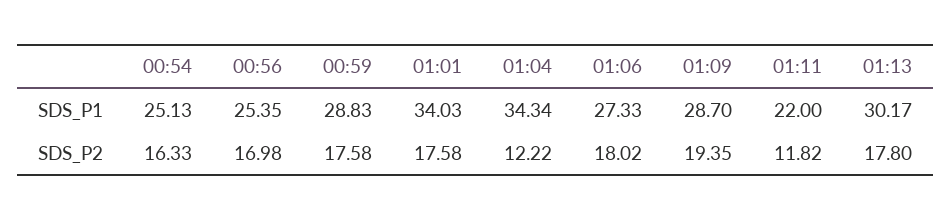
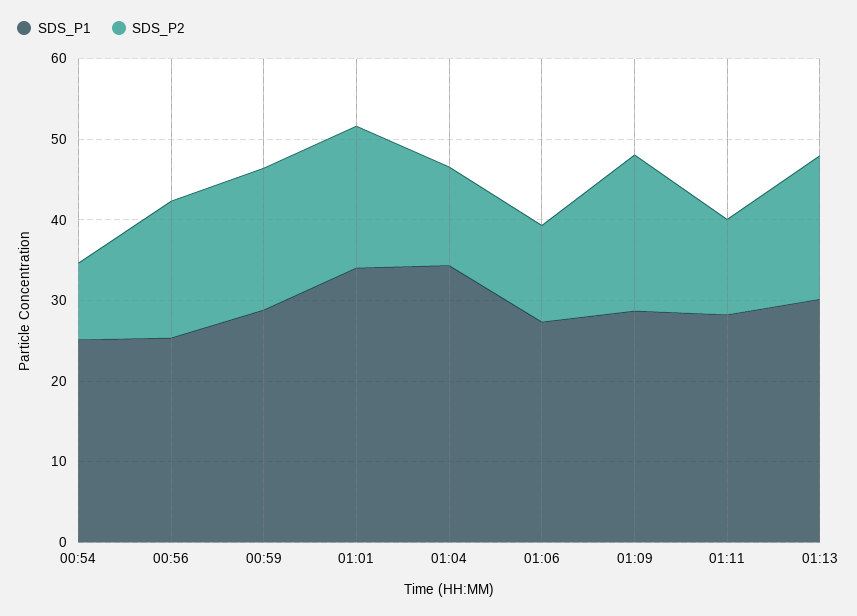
  {
    "SDS_P1": {
      "00:54": 25.13,
      "00:56": 25.35,
      "00:59": 28.83,
      "01:01": 34.03,
      "01:04": 34.34,
      "01:06": 27.33,
      "01:09": 28.7,
-     "01:11": 22,
+     "01:11": 28,
      "01:13": 30.17
    },
    "SDS_P2": {
-     "00:54": 16.33,
+     "00:54": 10,
      "00:56": 16.98,
      "00:59": 17.58,
      "01:01": 17.58,
      "01:04": 12.22,
-     "01:06": 18.02,
+     "01:06": 12,
      "01:09": 19.35,
      "01:11": 11.82,
      "01:13": 17.8
    }
  }

